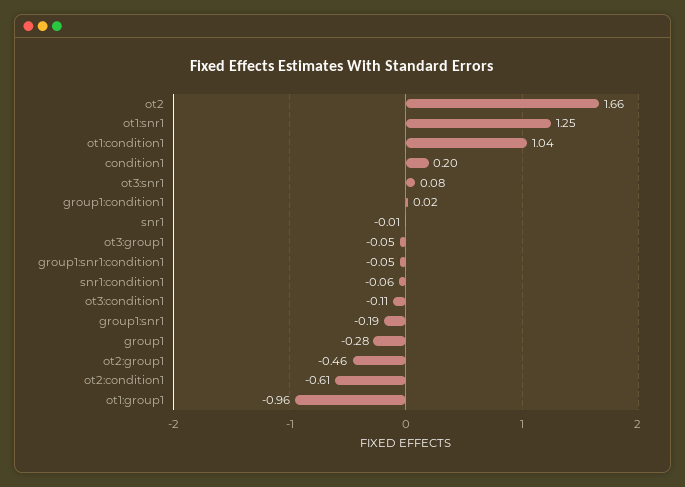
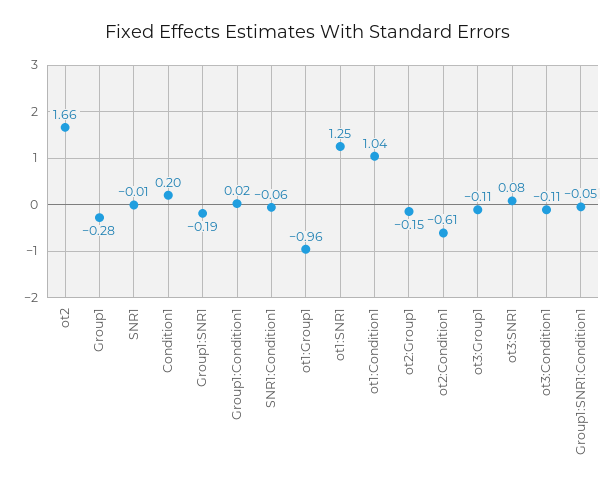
  {
    "ot2": 1.66,
    "ot1:snr1": 1.25,
    "ot1:condition1": 1.04,
    "condition1": 0.2,
    "ot3:snr1": 0.08,
    "group1:condition1": 0.02,
    "snr1": -0.01,
-   "ot3:group1": -0.05,
+   "ot3:group1": -0.11,
    "group1:snr1:condition1": -0.05,
    "snr1:condition1": -0.06,
    "ot3:condition1": -0.11,
    "group1:snr1": -0.19,
    "group1": -0.28,
-   "ot2:group1": -0.46,
+   "ot2:group1": -0.15,
    "ot2:condition1": -0.61,
    "ot1:group1": -0.96
  }

